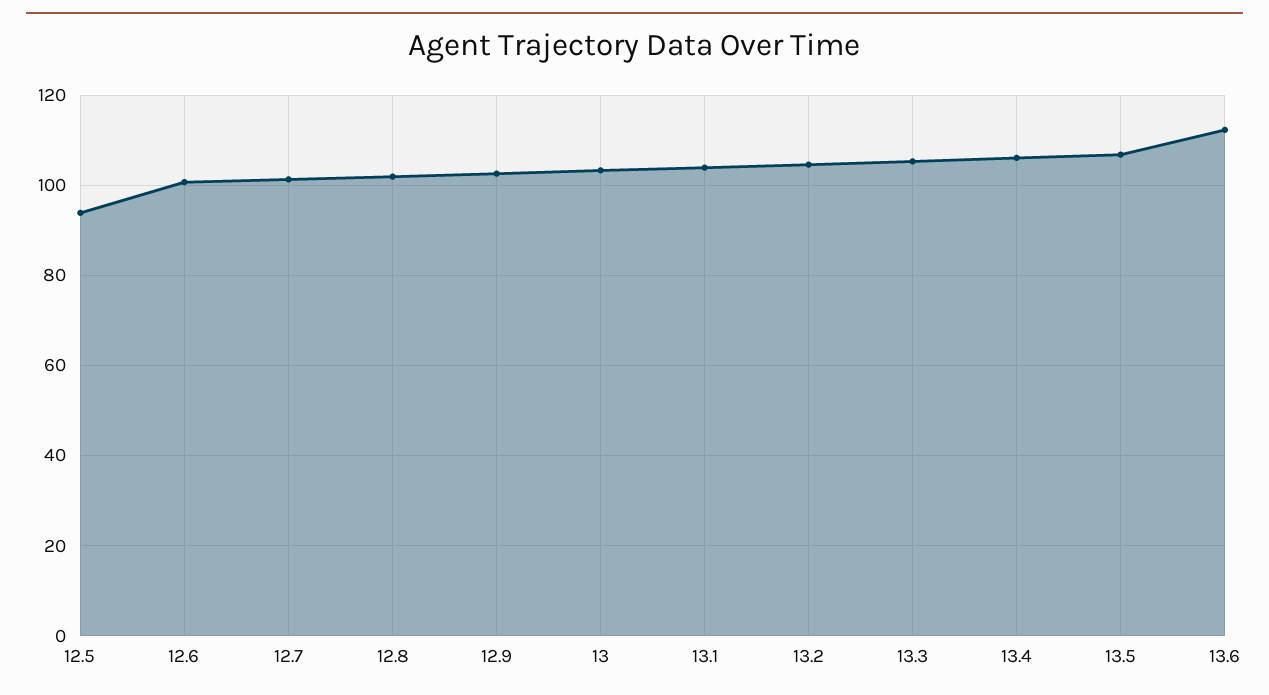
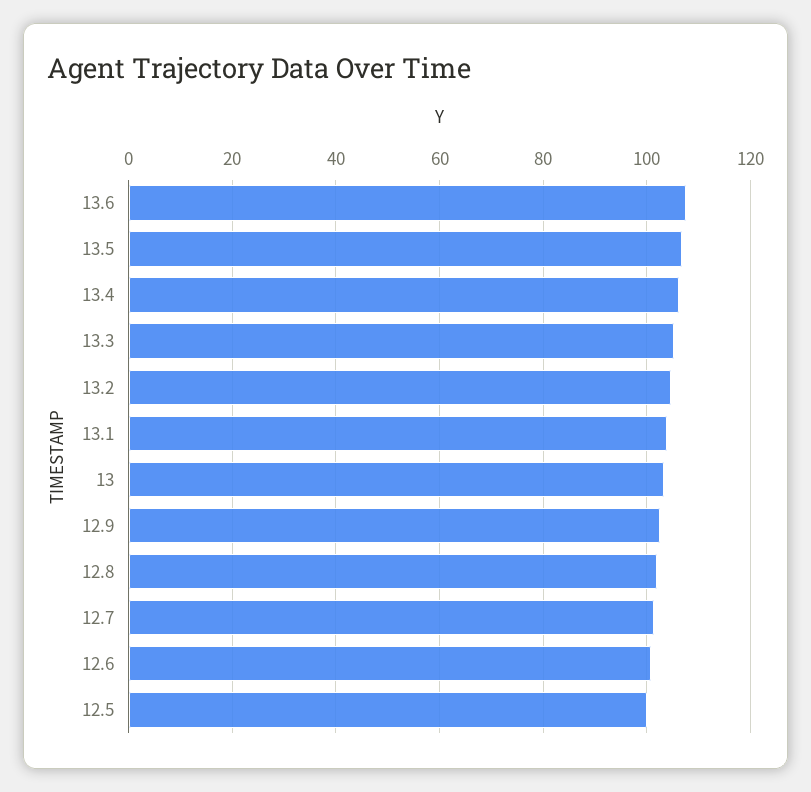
  {
-   "12.5": 94,
+   "12.5": 100,
    "12.6": 100,
    "12.7": 102,
    "12.8": 102,
    "12.9": 102,
    "13": 104,
    "13.1": 104,
    "13.2": 104,
    "13.3": 106,
    "13.4": 106,
    "13.5": 106,
-   "13.6": 112
+   "13.6": 108
  }

